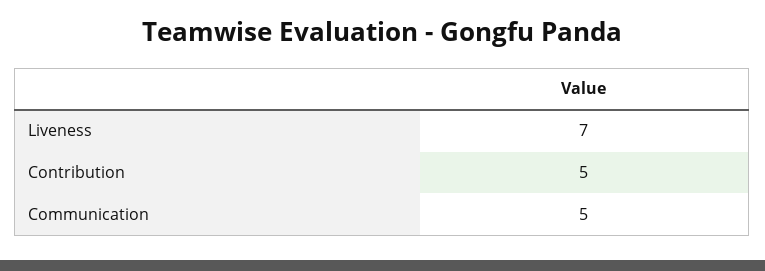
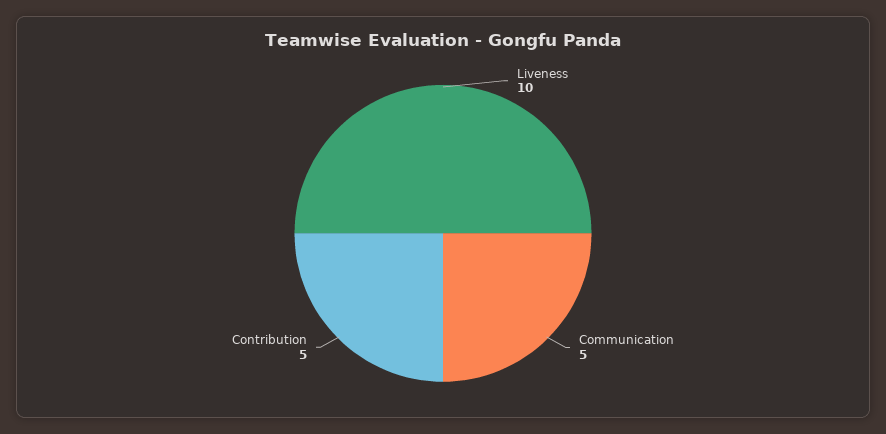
  {
-   "Liveness": 7,
+   "Liveness": 10,
    "Contribution": 5,
    "Communication": 5
  }

